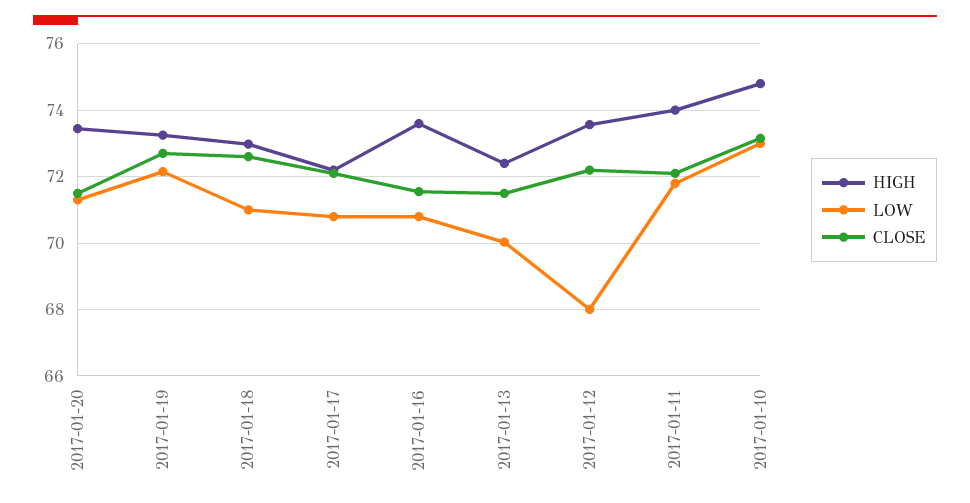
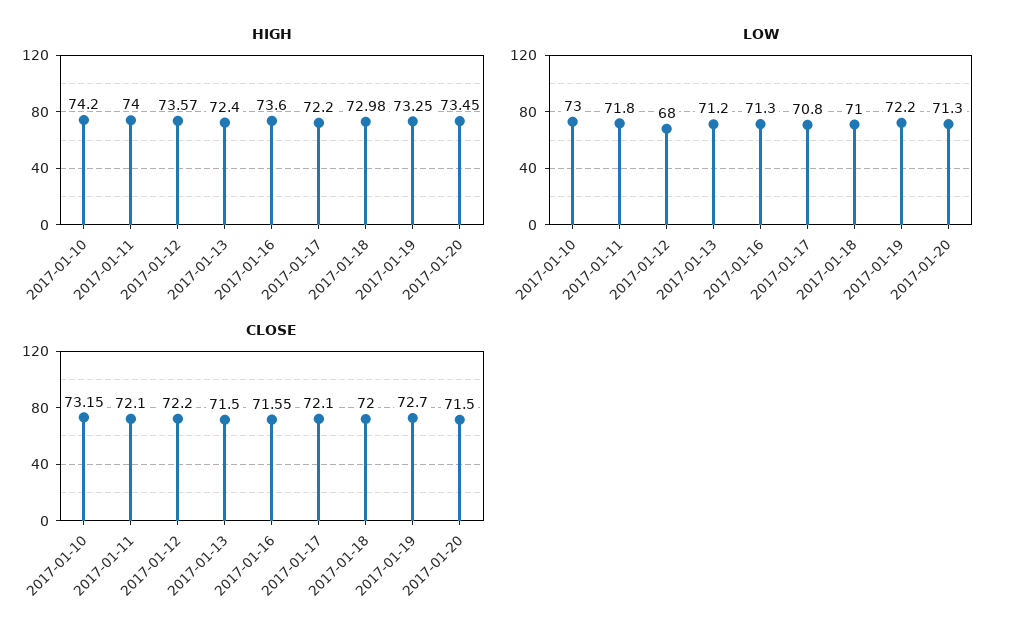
  {
    "HIGH": {
      "2017-01-20": 73.45,
      "2017-01-19": 73.25,
      "2017-01-18": 72.98,
      "2017-01-17": 72.2,
      "2017-01-16": 73.6,
      "2017-01-13": 72.4,
      "2017-01-12": 73.57,
      "2017-01-11": 74,
-     "2017-01-10": 74.8
+     "2017-01-10": 74.2
    },
    "LOW": {
      "2017-01-20": 71.3,
      "2017-01-19": 72.2,
      "2017-01-18": 71,
      "2017-01-17": 70.8,
-     "2017-01-16": 70.8,
+     "2017-01-16": 71.3,
-     "2017-01-13": 70,
+     "2017-01-13": 71.2,
      "2017-01-12": 68,
      "2017-01-11": 71.8,
      "2017-01-10": 73
    },
    "CLOSE": {
      "2017-01-20": 71.5,
      "2017-01-19": 72.7,
-     "2017-01-18": 72.6,
+     "2017-01-18": 72,
      "2017-01-17": 72.1,
      "2017-01-16": 71.55,
      "2017-01-13": 71.5,
      "2017-01-12": 72.2,
      "2017-01-11": 72.1,
      "2017-01-10": 73.15
    }
  }

